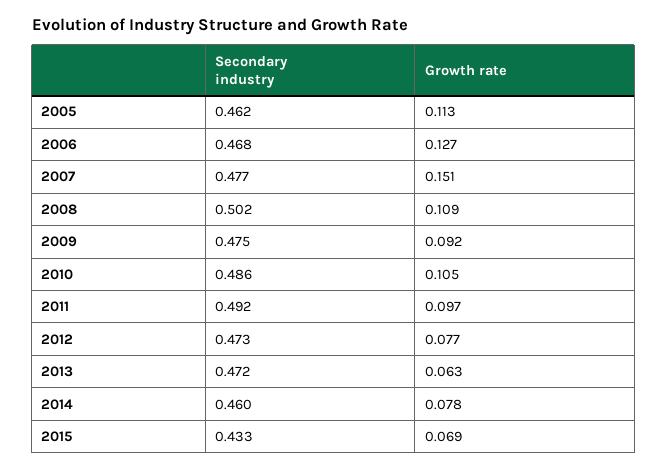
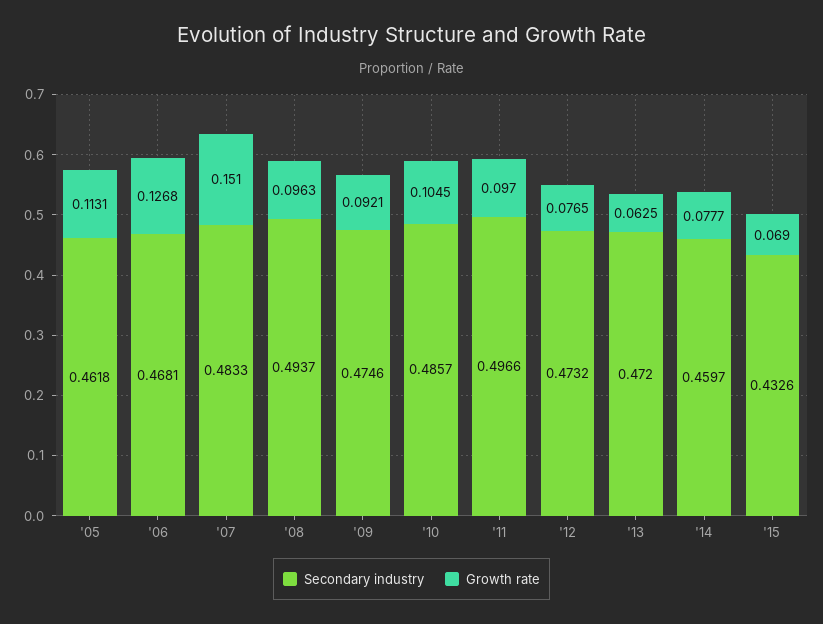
  {
    "Secondary industry": {
      "2005": 0.4618,
      "2006": 0.4681,
-     "2007": 0.477,
+     "2007": 0.4833,
-     "2008": 0.502,
+     "2008": 0.4937,
      "2009": 0.4746,
      "2010": 0.4857,
-     "2011": 0.492,
+     "2011": 0.4966,
      "2012": 0.4732,
      "2013": 0.472,
      "2014": 0.4597,
      "2015": 0.4326
    },
    "Growth rate": {
      "2005": 0.1131,
      "2006": 0.1268,
      "2007": 0.151,
-     "2008": 0.109,
+     "2008": 0.0963,
      "2009": 0.0921,
      "2010": 0.1045,
      "2011": 0.097,
      "2012": 0.0765,
      "2013": 0.0625,
      "2014": 0.0777,
      "2015": 0.069
    }
  }

